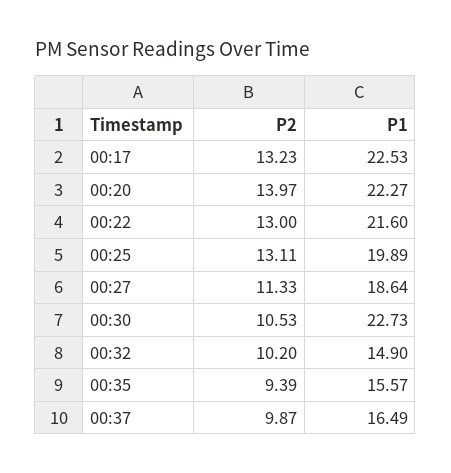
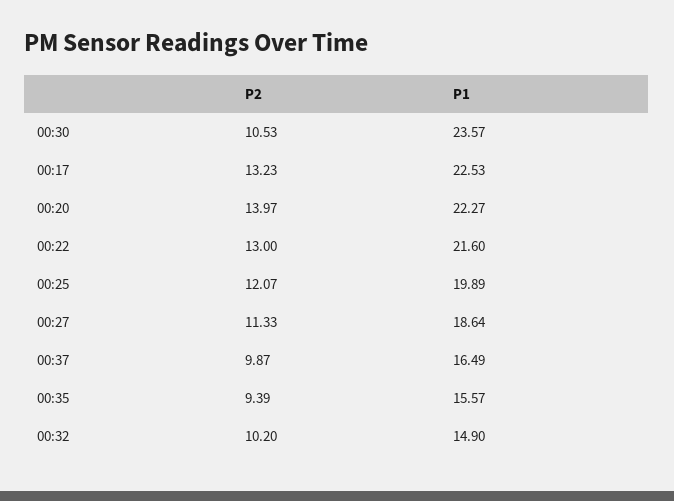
  {
    "P2": {
      "00:17": 13.23,
      "00:20": 13.97,
      "00:22": 13,
-     "00:25": 13.11,
+     "00:25": 12.07,
      "00:27": 11.33,
      "00:30": 10.53,
      "00:32": 10.2,
      "00:35": 9.39,
      "00:37": 9.87
    },
    "P1": {
      "00:17": 22.53,
      "00:20": 22.27,
      "00:22": 21.6,
      "00:25": 19.89,
      "00:27": 18.64,
-     "00:30": 22.73,
+     "00:30": 23.57,
      "00:32": 14.9,
      "00:35": 15.57,
      "00:37": 16.49
    }
  }

